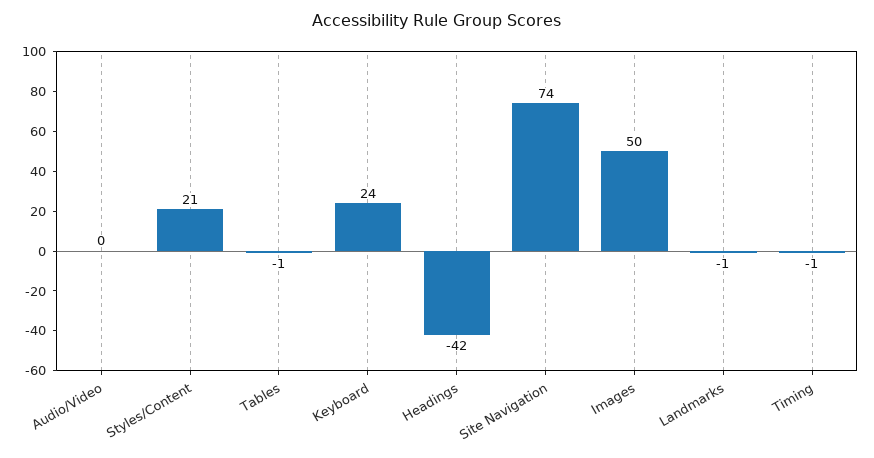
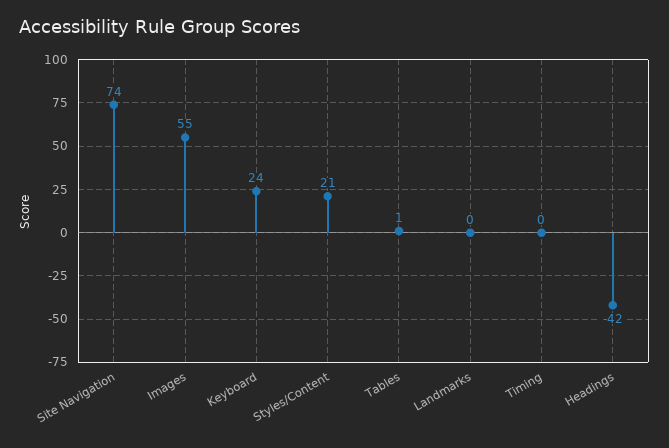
  {
-   "Audio/Video": 0,
    "Styles/Content": 21,
-   "Tables": -1,
+   "Tables": 1,
    "Keyboard": 24,
    "Headings": -42,
    "Site Navigation": 74,
-   "Images": 50,
+   "Images": 55,
-   "Landmarks": -1,
+   "Landmarks": 0,
-   "Timing": -1
+   "Timing": 0
  }

